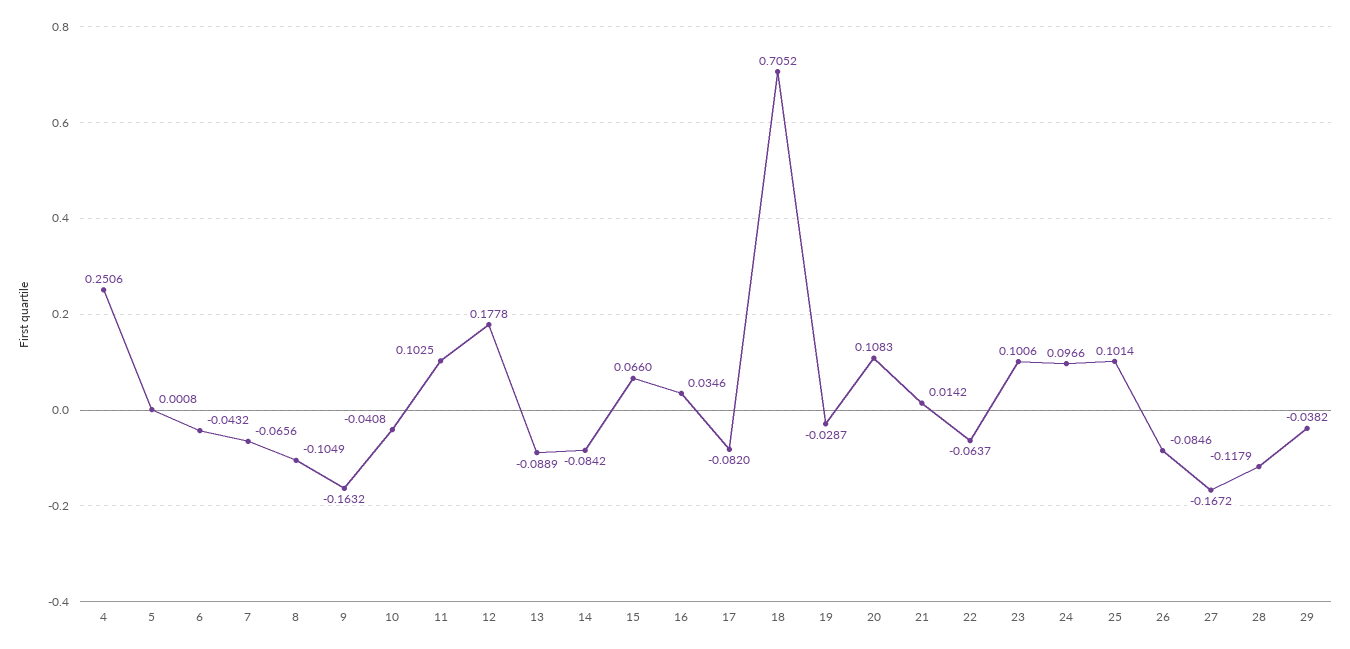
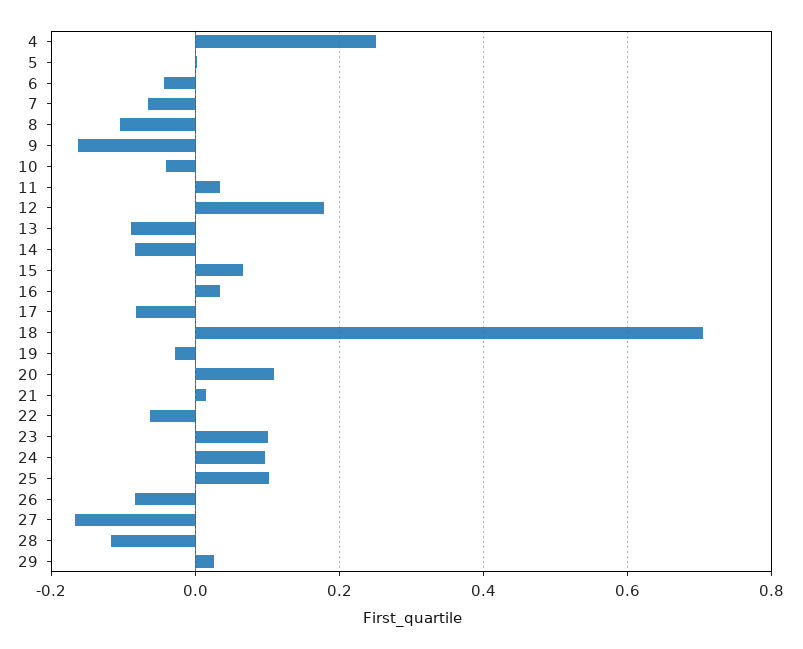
  {
    "4": 0.2506,
    "5": 0.0008,
    "6": -0.0432,
    "7": -0.0656,
    "8": -0.1049,
    "9": -0.1632,
    "10": -0.0408,
-   "11": 0.1025,
+   "11": 0.04,
    "12": 0.1778,
    "13": -0.0889,
    "14": -0.0842,
    "15": 0.066,
    "16": 0.0346,
    "17": -0.082,
    "18": 0.7052,
    "19": -0.0287,
    "20": 0.1083,
    "21": 0.0142,
    "22": -0.0637,
    "23": 0.1006,
    "24": 0.0966,
    "25": 0.1014,
    "26": -0.0846,
    "27": -0.1672,
    "28": -0.1179,
-   "29": -0.0382
+   "29": 0.02
  }

